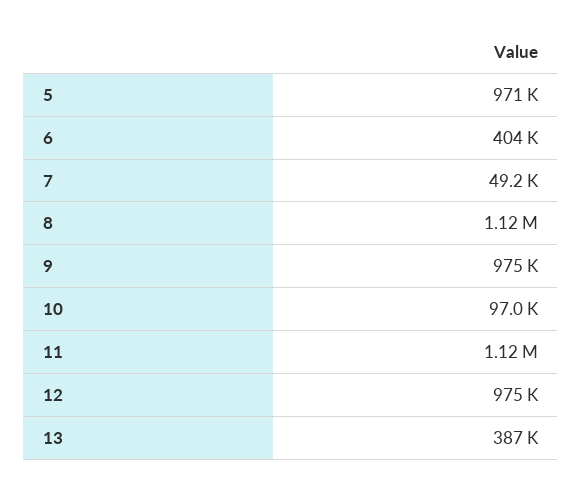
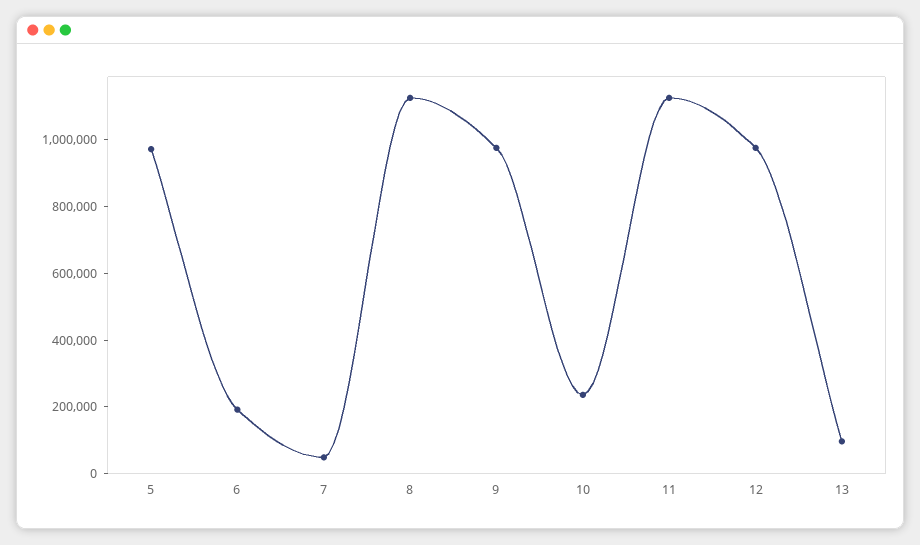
  {
    "5": 971000,
-   "6": 404000,
+   "6": 200000,
    "7": 49200,
    "8": 1120000,
    "9": 975000,
-   "10": 97000,
+   "10": 250000,
    "11": 1120000,
    "12": 975000,
-   "13": 387000
+   "13": 100000
  }

